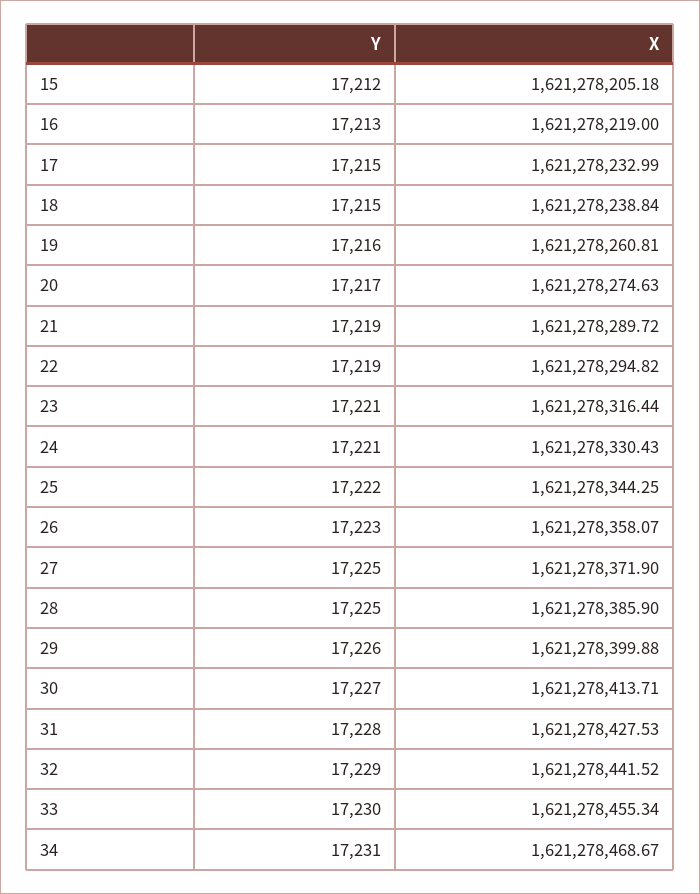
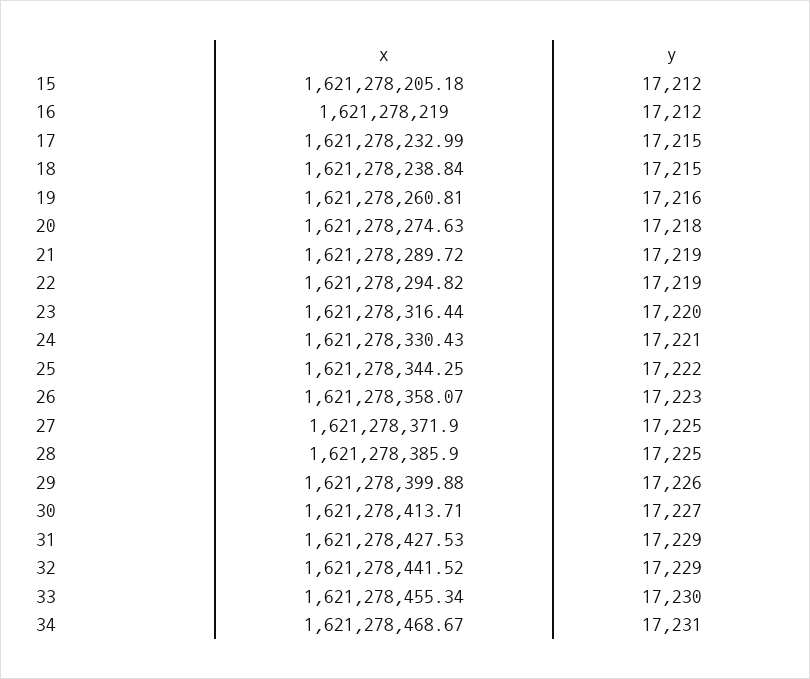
  {
    "Y": {
      "15": 17212,
-     "16": 17213,
+     "16": 17212,
      "17": 17215,
      "18": 17215,
      "19": 17216,
-     "20": 17217,
+     "20": 17218,
      "21": 17219,
      "22": 17219,
-     "23": 17221,
+     "23": 17220,
      "24": 17221,
      "25": 17222,
      "26": 17223,
      "27": 17225,
      "28": 17225,
      "29": 17226,
      "30": 17227,
-     "31": 17228,
+     "31": 17229,
      "32": 17229,
      "33": 17230,
      "34": 17231
    },
    "X": {
      "15": 1621278205.18,
      "16": 1621278219,
      "17": 1621278232.99,
      "18": 1621278238.84,
      "19": 1621278260.81,
      "20": 1621278274.63,
      "21": 1621278289.72,
      "22": 1621278294.82,
      "23": 1621278316.44,
      "24": 1621278330.43,
      "25": 1621278344.25,
      "26": 1621278358.07,
      "27": 1621278371.9,
      "28": 1621278385.9,
      "29": 1621278399.88,
      "30": 1621278413.71,
      "31": 1621278427.53,
      "32": 1621278441.52,
      "33": 1621278455.34,
      "34": 1621278468.67
    }
  }

